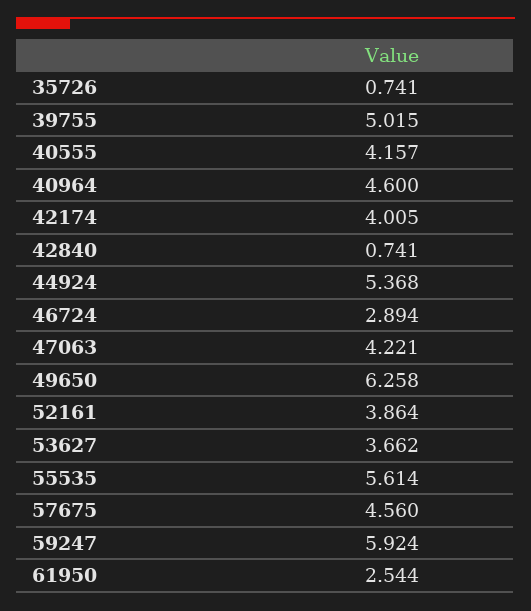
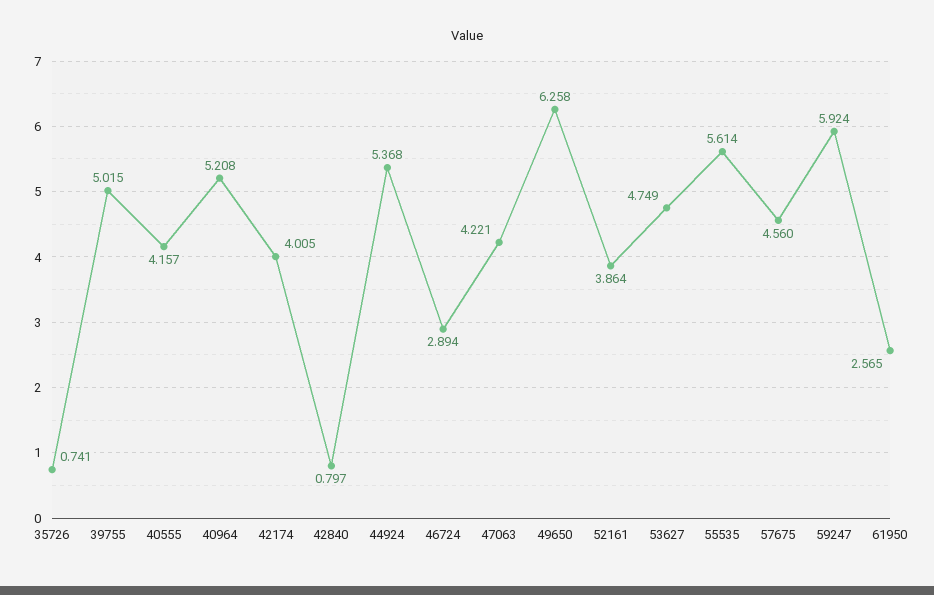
  {
    "35726": 0.741,
    "39755": 5.015,
    "40555": 4.157,
-   "40964": 4.6,
+   "40964": 5.208,
    "42174": 4.005,
-   "42840": 0.741,
+   "42840": 0.797,
    "44924": 5.368,
    "46724": 2.894,
    "47063": 4.221,
    "49650": 6.258,
    "52161": 3.864,
-   "53627": 3.662,
+   "53627": 4.749,
    "55535": 5.614,
    "57675": 4.56,
    "59247": 5.924,
-   "61950": 2.544
+   "61950": 2.565
  }

